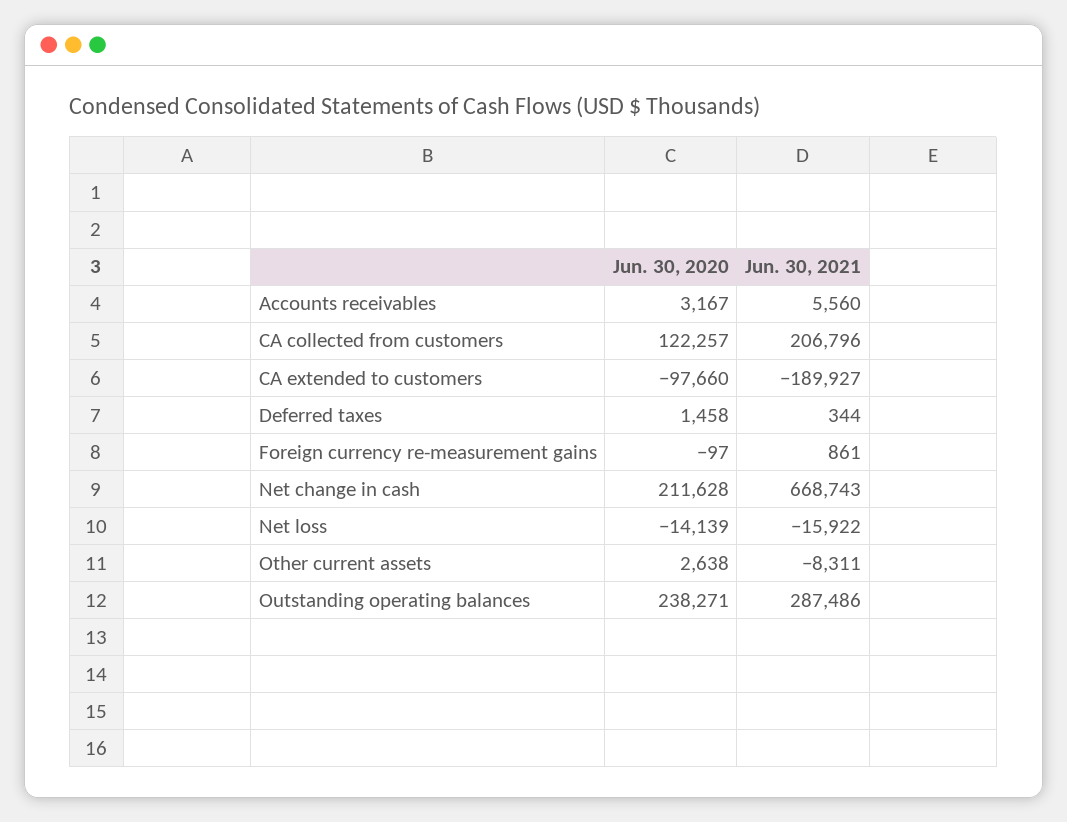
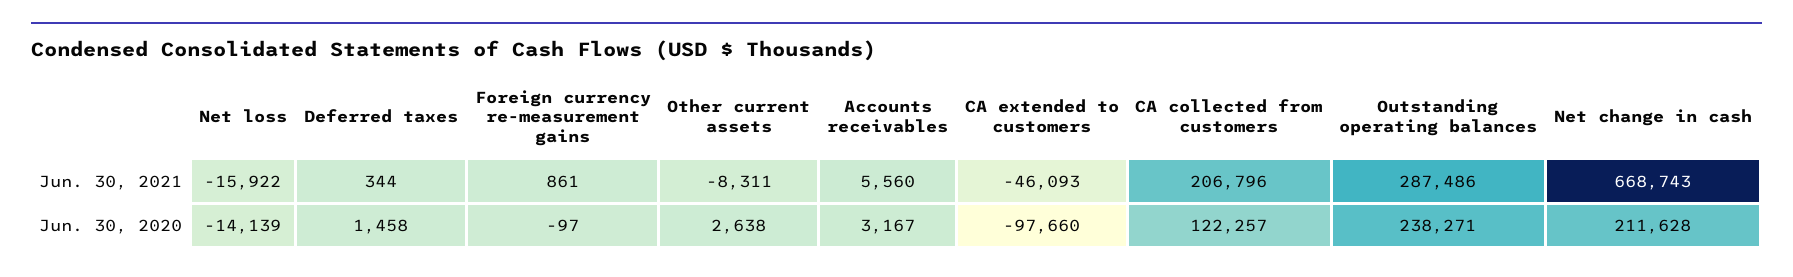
  {
    "Jun. 30, 2020": {
      "Accounts receivables": 3167,
      "CA collected from customers": 122257,
      "CA extended to customers": -97660,
      "Deferred taxes": 1458,
      "Foreign currency re-measurement gains": -97,
      "Net change in cash": 211628,
      "Net loss": -14139,
      "Other current assets": 2638,
      "Outstanding operating balances": 238271
    },
    "Jun. 30, 2021": {
      "Accounts receivables": 5560,
      "CA collected from customers": 206796,
-     "CA extended to customers": -189927,
+     "CA extended to customers": -46093,
      "Deferred taxes": 344,
      "Foreign currency re-measurement gains": 861,
      "Net change in cash": 668743,
      "Net loss": -15922,
      "Other current assets": -8311,
      "Outstanding operating balances": 287486
    }
  }

